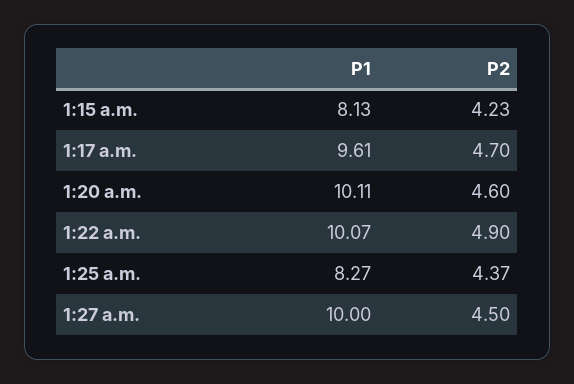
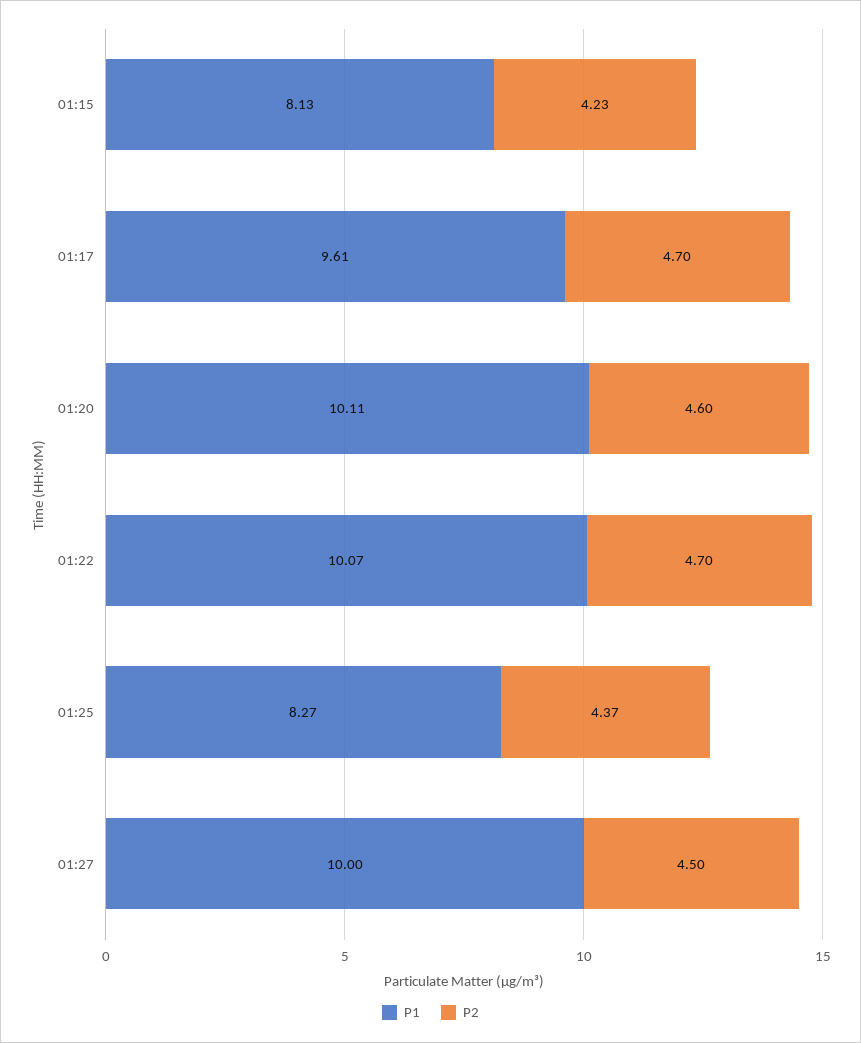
  {
    "P1": {
      "1:15 a.m.": 8.13,
      "1:17 a.m.": 9.61,
      "1:20 a.m.": 10.11,
      "1:22 a.m.": 10.07,
      "1:25 a.m.": 8.27,
      "1:27 a.m.": 10
    },
    "P2": {
      "1:15 a.m.": 4.23,
      "1:17 a.m.": 4.7,
      "1:20 a.m.": 4.6,
-     "1:22 a.m.": 4.9,
+     "1:22 a.m.": 4.7,
      "1:25 a.m.": 4.37,
      "1:27 a.m.": 4.5
    }
  }

